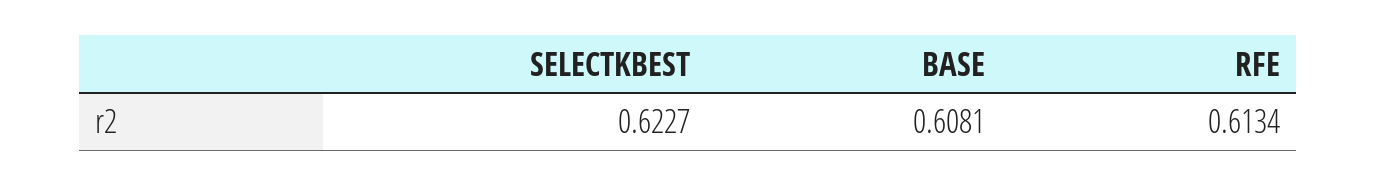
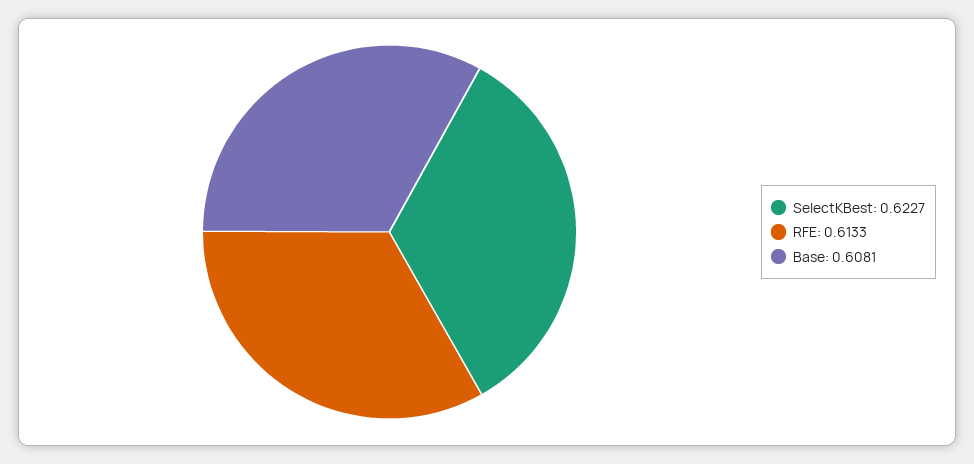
  {
    "SELECTKBEST": 0.6227,
    "BASE": 0.6081,
-   "RFE": 0.6134
+   "RFE": 0.6133
  }

